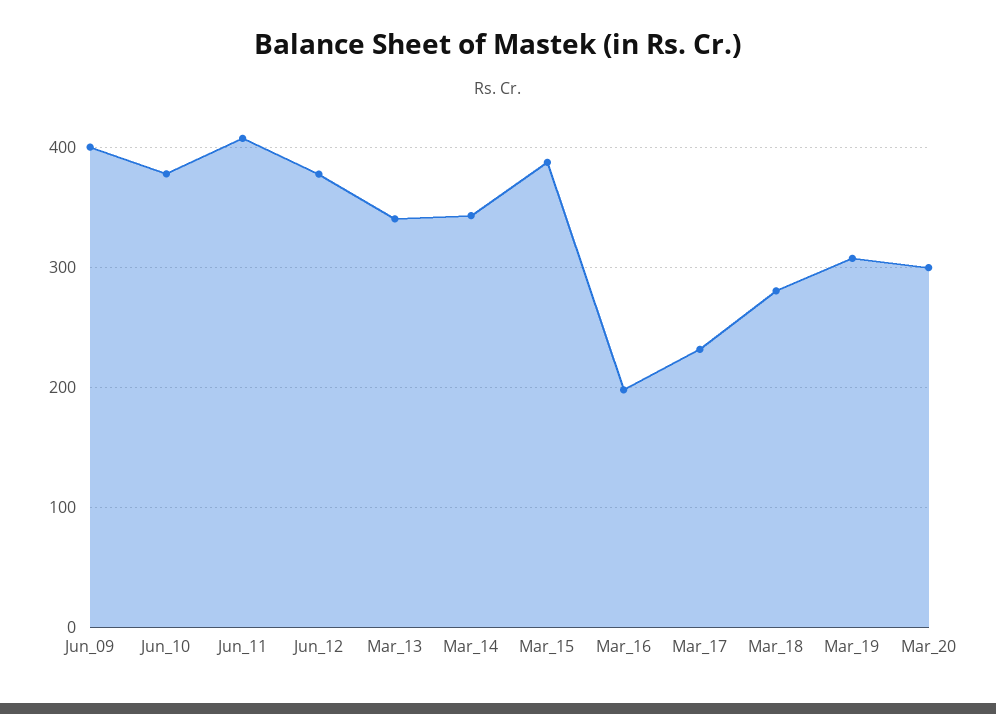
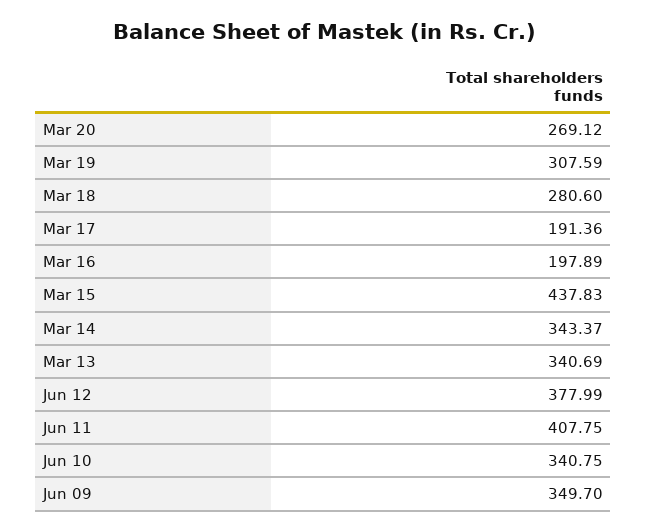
  {
-   "Jun_09": 400,
+   "Jun_09": 349.7,
-   "Jun_10": 380,
+   "Jun_10": 340.75,
    "Jun_11": 407.75,
    "Jun_12": 377.99,
    "Mar_13": 340.69,
    "Mar_14": 343.37,
-   "Mar_15": 390,
+   "Mar_15": 437.83,
    "Mar_16": 197.89,
-   "Mar_17": 230,
+   "Mar_17": 191.36,
    "Mar_18": 280.6,
    "Mar_19": 307.59,
-   "Mar_20": 300
+   "Mar_20": 269.12
  }

